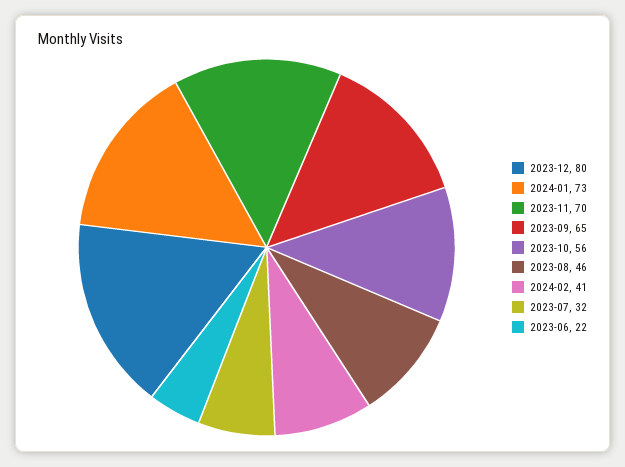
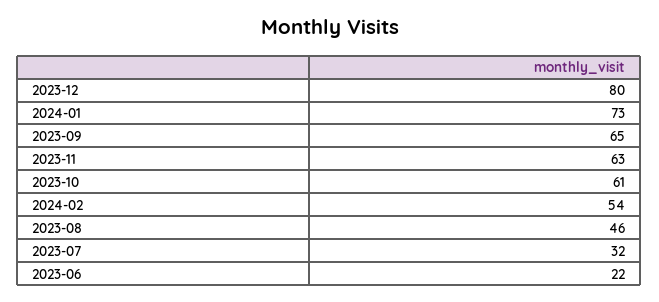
  {
    "2023-12": 80,
    "2024-01": 73,
-   "2023-11": 70,
+   "2023-11": 63,
    "2023-09": 65,
-   "2023-10": 56,
+   "2023-10": 61,
    "2023-08": 46,
-   "2024-02": 41,
+   "2024-02": 54,
    "2023-07": 32,
    "2023-06": 22
  }

